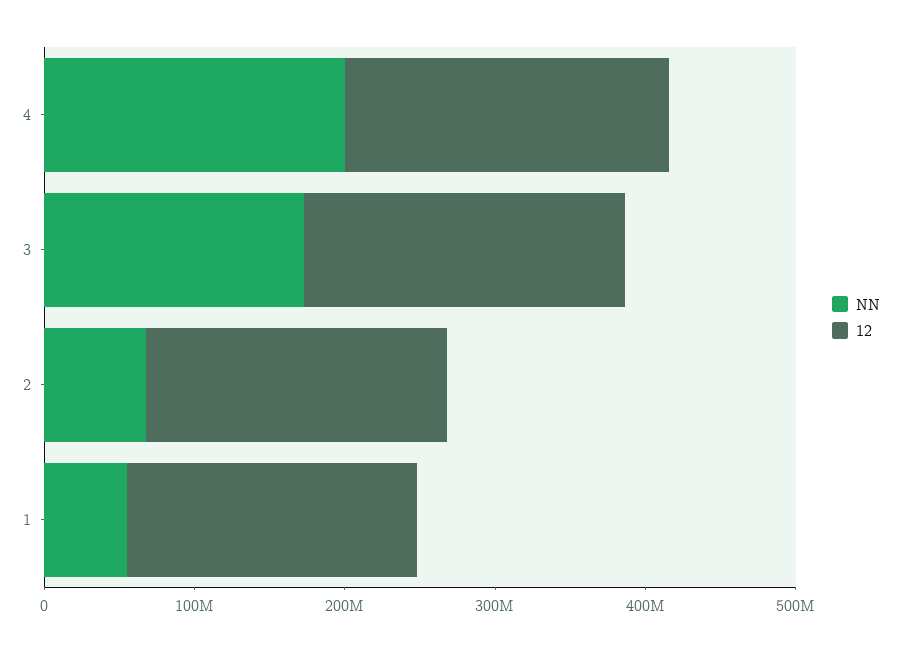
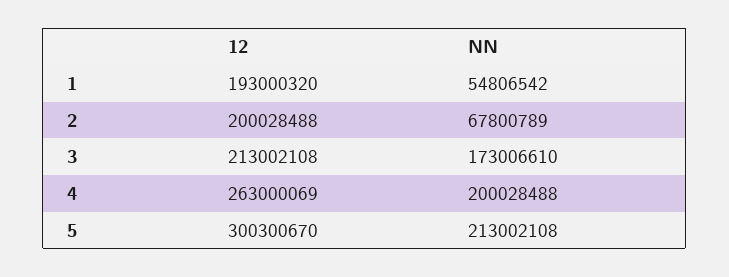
  {
    "NN": {
      "4": 200028488,
      "3": 173006610,
      "2": 67800789,
-     "1": 54806542
+     "1": 54806542,
+     "5": 213002108
    },
    "12": {
-     "4": 220000000,
+     "4": 263000069,
      "3": 213002108,
      "2": 200028488,
-     "1": 193000320
+     "1": 193000320,
+     "5": 300300670
    }
  }

